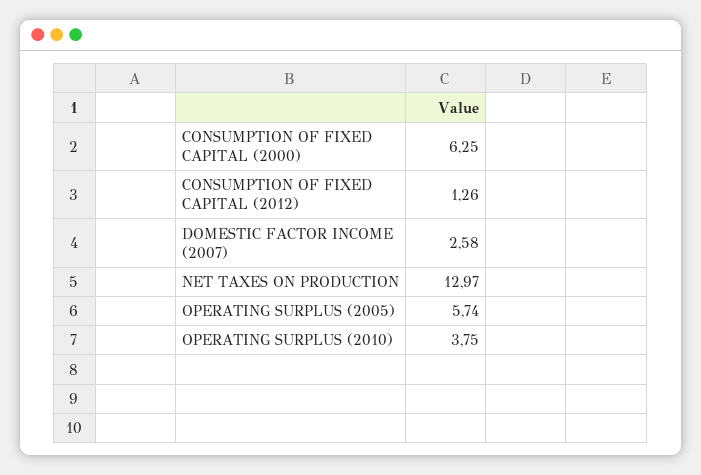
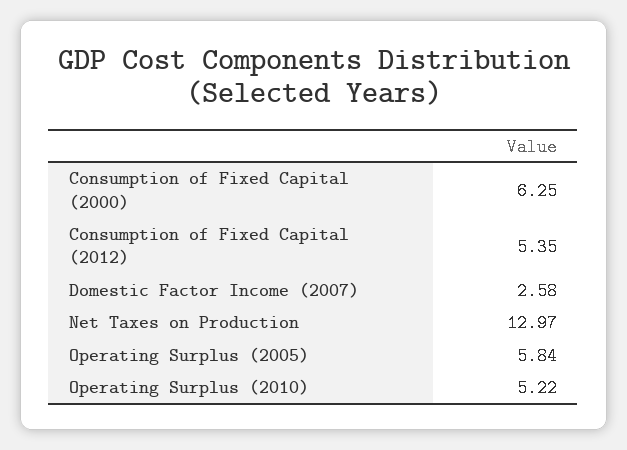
  {
    "CONSUMPTION OF FIXED CAPITAL (2000)": 6.25,
-   "CONSUMPTION OF FIXED CAPITAL (2012)": 1.26,
+   "CONSUMPTION OF FIXED CAPITAL (2012)": 5.35,
    "DOMESTIC FACTOR INCOME (2007)": 2.58,
    "NET TAXES ON PRODUCTION": 12.97,
-   "OPERATING SURPLUS (2005)": 5.74,
+   "OPERATING SURPLUS (2005)": 5.84,
-   "OPERATING SURPLUS (2010)": 3.75
+   "OPERATING SURPLUS (2010)": 5.22
  }

